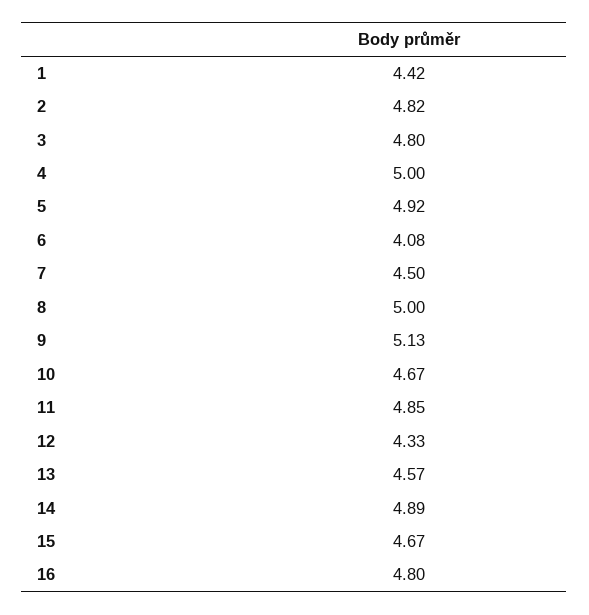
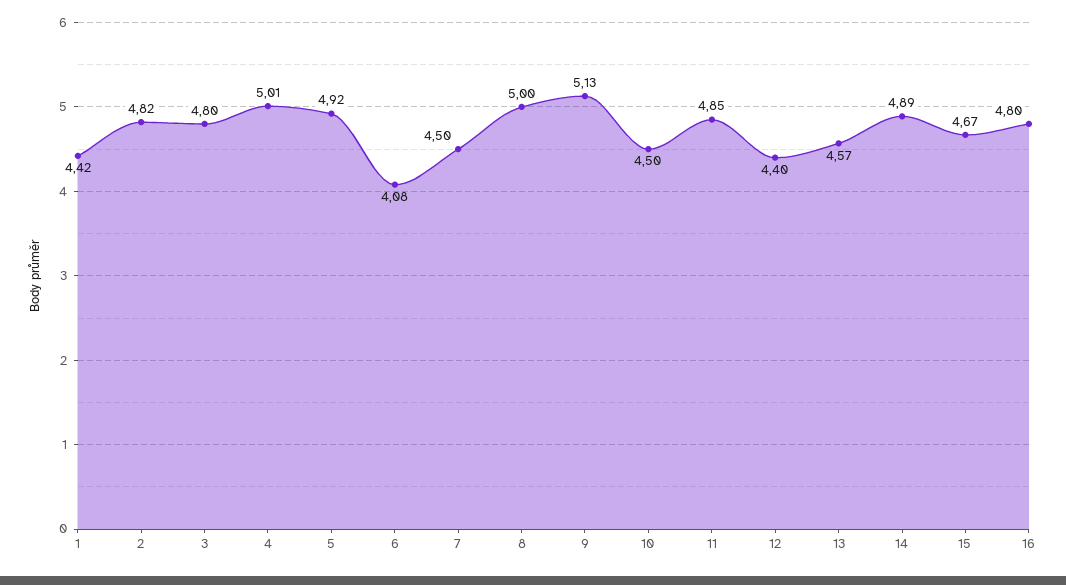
  {
    "1": 4.42,
    "2": 4.82,
    "3": 4.8,
-   "4": 5,
+   "4": 5.01,
    "5": 4.92,
    "6": 4.08,
    "7": 4.5,
    "8": 5,
    "9": 5.13,
-   "10": 4.67,
+   "10": 4.5,
    "11": 4.85,
-   "12": 4.33,
+   "12": 4.4,
    "13": 4.57,
    "14": 4.89,
    "15": 4.67,
    "16": 4.8
  }

